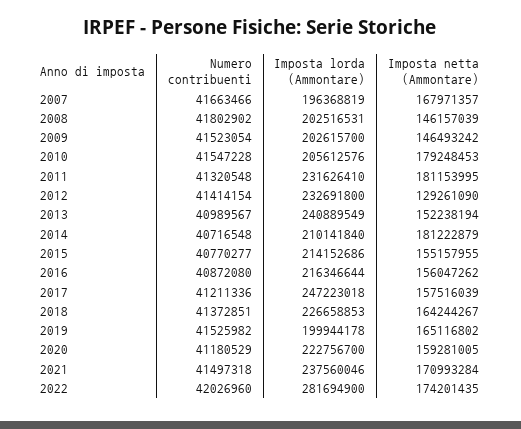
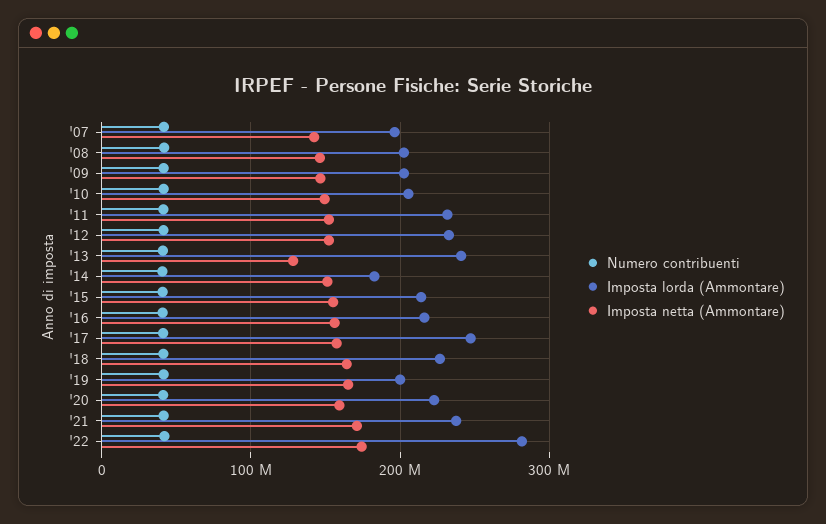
  {
    "Numero contribuenti": {
      "2007": 41663466,
      "2008": 41802902,
      "2009": 41523054,
      "2010": 41547228,
      "2011": 41320548,
      "2012": 41414154,
      "2013": 40989567,
      "2014": 40716548,
      "2015": 40770277,
      "2016": 40872080,
      "2017": 41211336,
      "2018": 41372851,
      "2019": 41525982,
      "2020": 41180529,
      "2021": 41497318,
      "2022": 42026960
    },
    "Imposta lorda (Ammontare)": {
      "2007": 196368819,
      "2008": 202516531,
      "2009": 202615700,
      "2010": 205612576,
      "2011": 231626410,
      "2012": 232691800,
      "2013": 240889549,
-     "2014": 210141840,
+     "2014": 180000000,
      "2015": 214152686,
      "2016": 216346644,
      "2017": 247223018,
      "2018": 226658853,
      "2019": 199944178,
      "2020": 222756700,
      "2021": 237560046,
      "2022": 281694900
    },
    "Imposta netta (Ammontare)": {
-     "2007": 167971357,
+     "2007": 140000000,
      "2008": 146157039,
      "2009": 146493242,
-     "2010": 179248453,
+     "2010": 150000000,
-     "2011": 181153995,
+     "2011": 150000000,
-     "2012": 129261090,
+     "2012": 150000000,
-     "2013": 152238194,
+     "2013": 130000000,
-     "2014": 181222879,
+     "2014": 150000000,
      "2015": 155157955,
      "2016": 156047262,
      "2017": 157516039,
      "2018": 164244267,
      "2019": 165116802,
      "2020": 159281005,
      "2021": 170993284,
      "2022": 174201435
    }
  }

